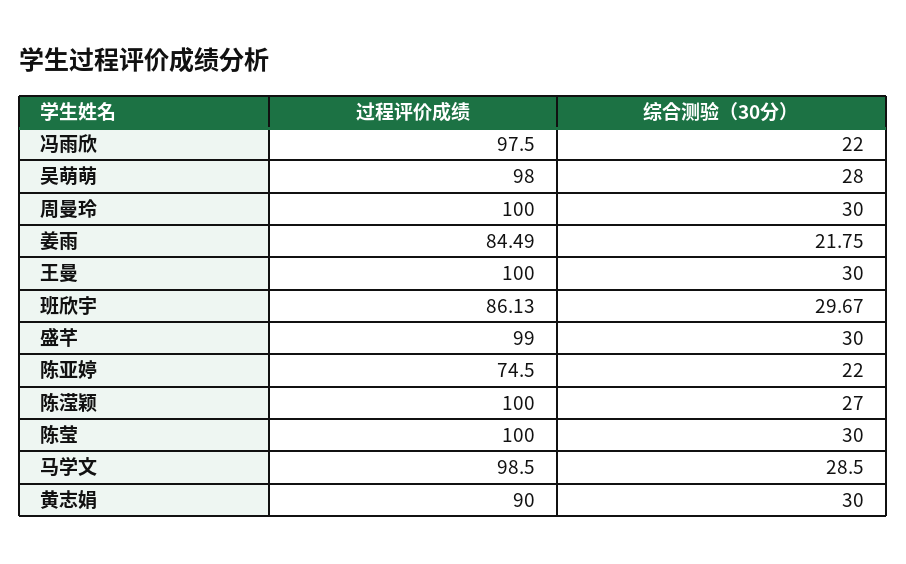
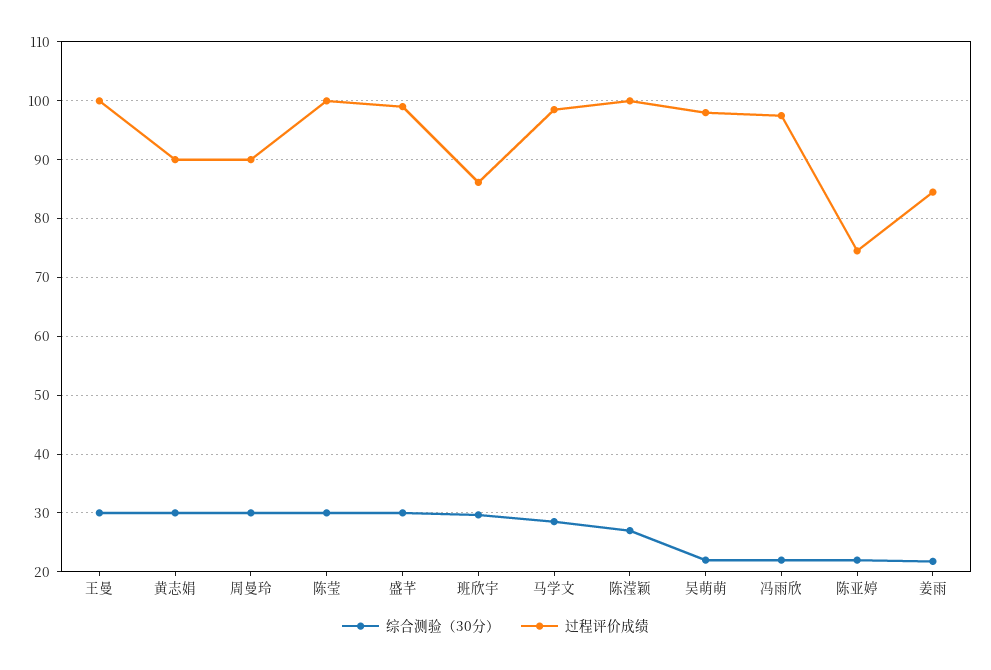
  {
    "过程评价成绩": {
      "冯雨欣": 97.5,
      "吴萌萌": 98,
-     "周曼玲": 100,
+     "周曼玲": 90,
      "姜雨": 84.49,
      "王曼": 100,
      "班欣宇": 86.13,
      "盛芊": 99,
      "陈亚婷": 74.5,
      "陈滢颖": 100,
      "陈莹": 100,
      "马学文": 98.5,
      "黄志娟": 90
    },
    "综合测验（30分）": {
      "冯雨欣": 22,
-     "吴萌萌": 28,
+     "吴萌萌": 22,
      "周曼玲": 30,
      "姜雨": 21.75,
      "王曼": 30,
      "班欣宇": 29.67,
      "盛芊": 30,
      "陈亚婷": 22,
      "陈滢颖": 27,
      "陈莹": 30,
      "马学文": 28.5,
      "黄志娟": 30
    }
  }

